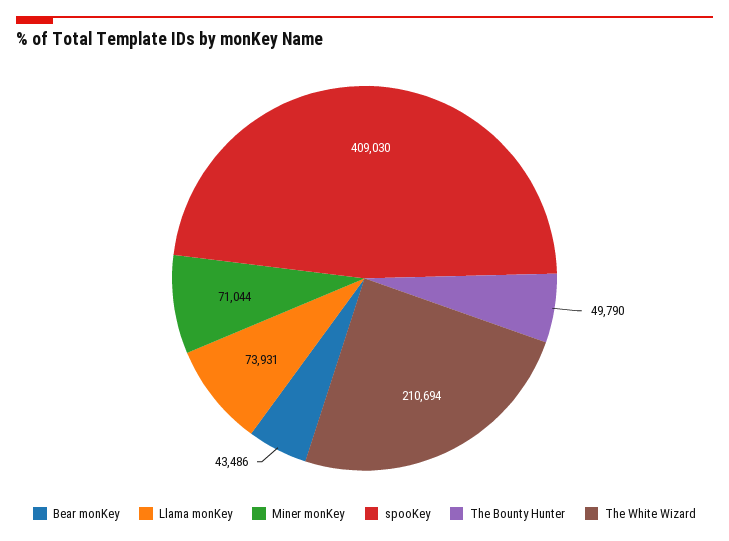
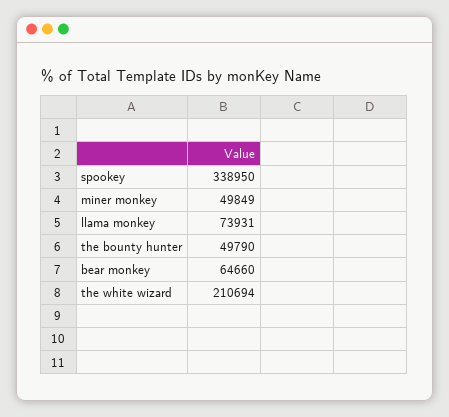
  {
-   "Bear monKey": 43486,
+   "Bear monKey": 64660,
    "Llama monKey": 73931,
-   "Miner monKey": 71044,
+   "Miner monKey": 49849,
-   "spooKey": 409030,
+   "spooKey": 338950,
    "The Bounty Hunter": 49790,
    "The White Wizard": 210694
  }

